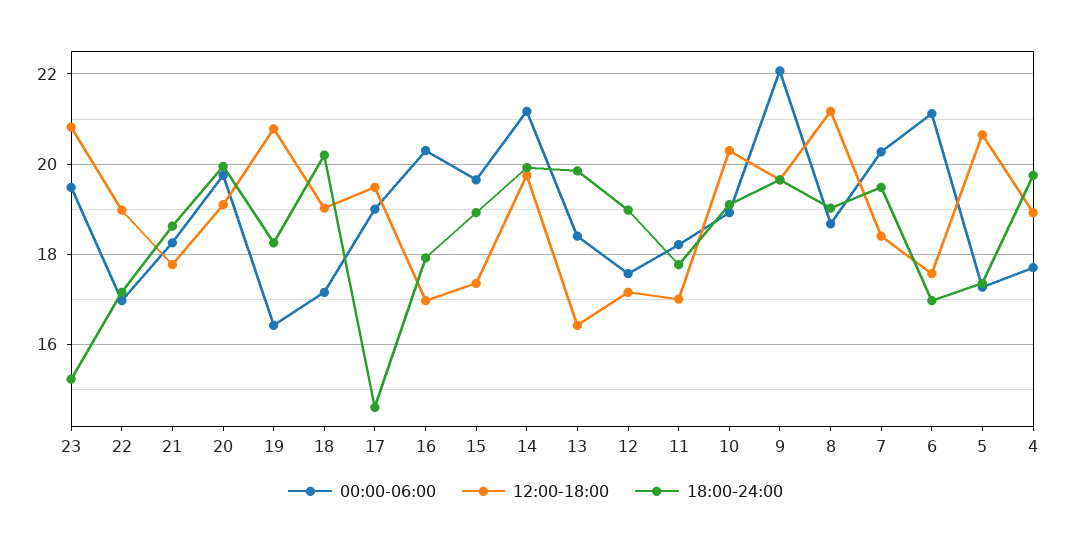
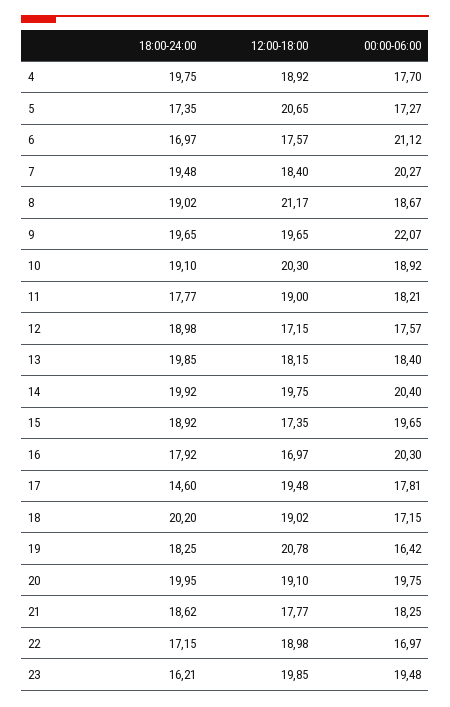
  {
    "00:00-06:00": {
      "23": 19.48,
      "22": 16.97,
      "21": 18.25,
      "20": 19.75,
      "19": 16.42,
      "18": 17.15,
-     "17": 19,
+     "17": 17.81,
      "16": 20.3,
      "15": 19.65,
-     "14": 21.2,
+     "14": 20.4,
      "13": 18.4,
      "12": 17.57,
      "11": 18.21,
      "10": 18.92,
      "9": 22.07,
      "8": 18.67,
      "7": 20.27,
      "6": 21.12,
      "5": 17.27,
      "4": 17.7
    },
    "12:00-18:00": {
-     "23": 20.8,
+     "23": 19.85,
      "22": 18.98,
      "21": 17.77,
      "20": 19.1,
      "19": 20.78,
      "18": 19.02,
      "17": 19.48,
      "16": 16.97,
      "15": 17.35,
      "14": 19.75,
-     "13": 16.4,
+     "13": 18.15,
      "12": 17.15,
-     "11": 17,
+     "11": 19,
      "10": 20.3,
      "9": 19.65,
      "8": 21.17,
      "7": 18.4,
      "6": 17.57,
      "5": 20.65,
      "4": 18.92
    },
    "18:00-24:00": {
-     "23": 15.2,
+     "23": 16.21,
      "22": 17.15,
      "21": 18.62,
      "20": 19.95,
      "19": 18.25,
      "18": 20.2,
      "17": 14.6,
      "16": 17.92,
      "15": 18.92,
      "14": 19.92,
      "13": 19.85,
      "12": 18.98,
      "11": 17.77,
      "10": 19.1,
      "9": 19.65,
      "8": 19.02,
      "7": 19.48,
      "6": 16.97,
      "5": 17.35,
      "4": 19.75
    }
  }

